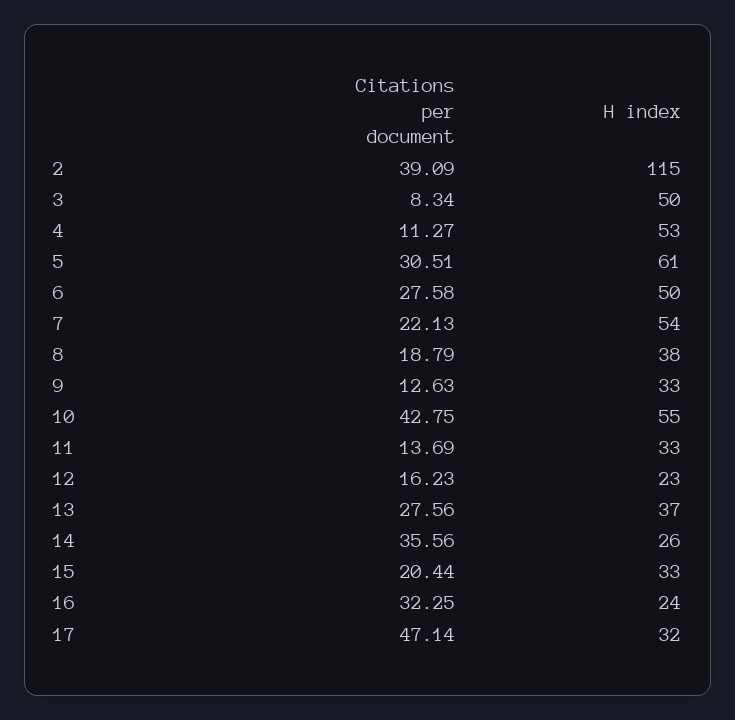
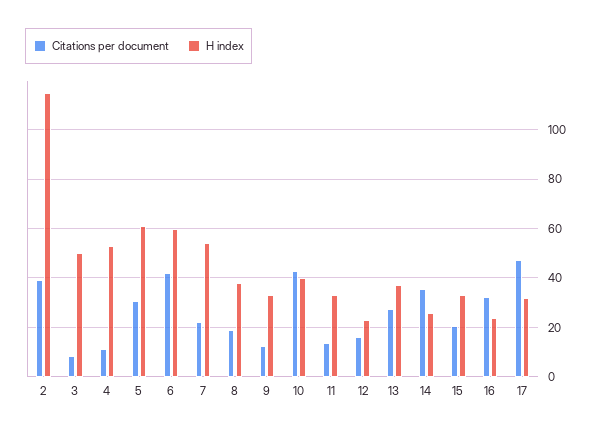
  {
    "Citations per document": {
      "2": 39.09,
      "3": 8.34,
      "4": 11.27,
      "5": 30.51,
-     "6": 27.58,
+     "6": 42.5,
      "7": 22.13,
      "8": 18.79,
      "9": 12.63,
      "10": 42.75,
      "11": 13.69,
      "12": 16.23,
      "13": 27.56,
      "14": 35.56,
      "15": 20.44,
      "16": 32.25,
      "17": 47.14
    },
    "H index": {
      "2": 115,
      "3": 50,
      "4": 53,
      "5": 61,
-     "6": 50,
+     "6": 60,
      "7": 54,
      "8": 38,
      "9": 33,
-     "10": 55,
+     "10": 40,
      "11": 33,
      "12": 23,
      "13": 37,
      "14": 26,
      "15": 33,
      "16": 24,
      "17": 32
    }
  }

